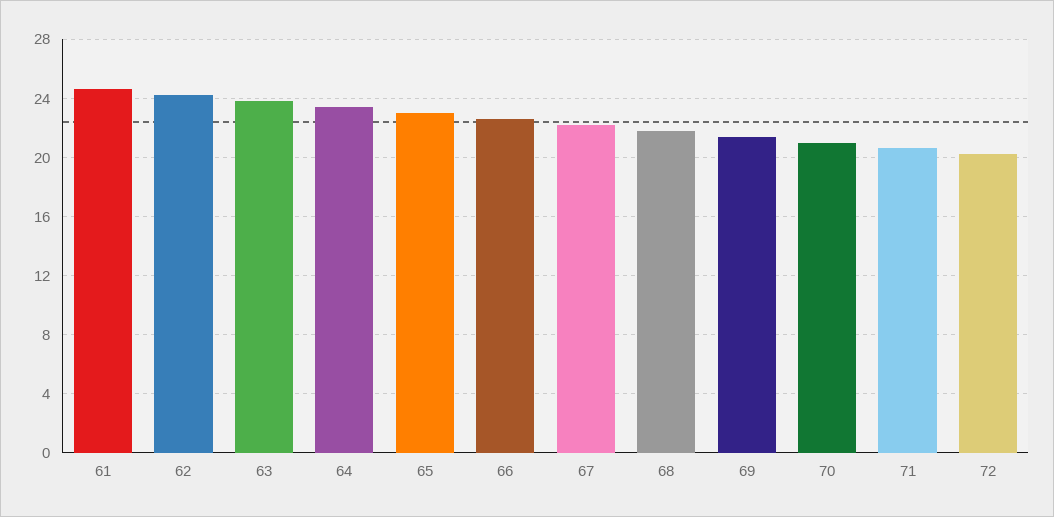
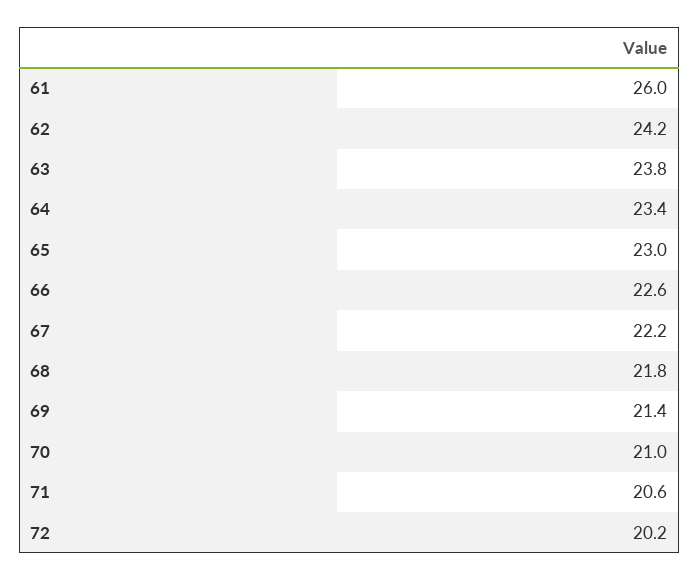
  {
-   "61": 24.5,
+   "61": 26,
    "62": 24.2,
    "63": 23.8,
    "64": 23.4,
    "65": 23,
    "66": 22.6,
    "67": 22.2,
    "68": 21.8,
    "69": 21.4,
    "70": 21,
    "71": 20.6,
    "72": 20.2
  }

